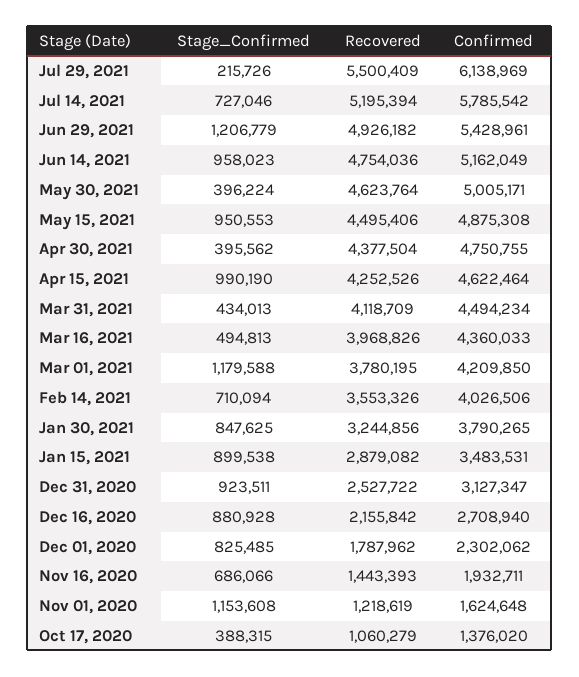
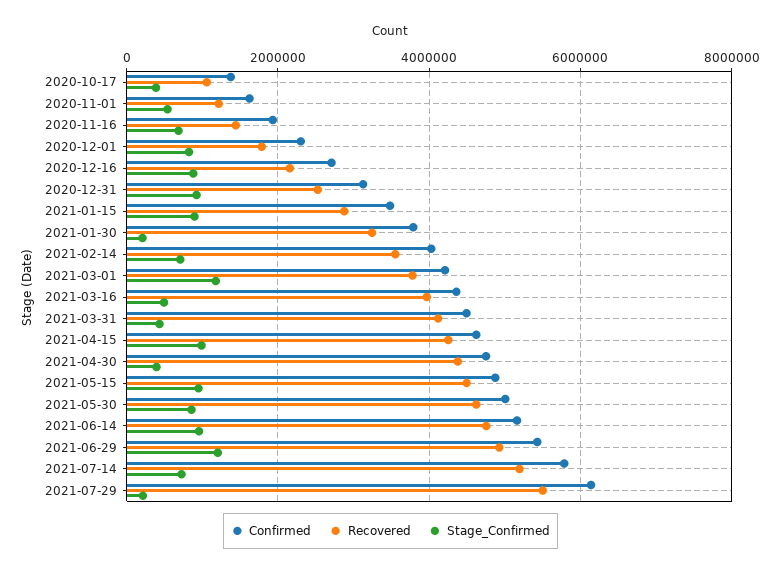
  {
    "Stage_Confirmed": {
      "Jul 29, 2021": 215726,
      "Jul 14, 2021": 727046,
      "Jun 29, 2021": 1206779,
      "Jun 14, 2021": 958023,
-     "May 30, 2021": 396224,
+     "May 30, 2021": 800000,
      "May 15, 2021": 950553,
      "Apr 30, 2021": 395562,
      "Apr 15, 2021": 990190,
      "Mar 31, 2021": 434013,
      "Mar 16, 2021": 494813,
      "Mar 01, 2021": 1179588,
      "Feb 14, 2021": 710094,
-     "Jan 30, 2021": 847625,
+     "Jan 30, 2021": 200000,
      "Jan 15, 2021": 899538,
      "Dec 31, 2020": 923511,
      "Dec 16, 2020": 880928,
      "Dec 01, 2020": 825485,
      "Nov 16, 2020": 686066,
-     "Nov 01, 2020": 1153608,
+     "Nov 01, 2020": 600000,
      "Oct 17, 2020": 388315
    },
    "Recovered": {
      "Jul 29, 2021": 5500409,
      "Jul 14, 2021": 5195394,
      "Jun 29, 2021": 4926182,
      "Jun 14, 2021": 4754036,
      "May 30, 2021": 4623764,
      "May 15, 2021": 4495406,
      "Apr 30, 2021": 4377504,
      "Apr 15, 2021": 4252526,
      "Mar 31, 2021": 4118709,
      "Mar 16, 2021": 3968826,
      "Mar 01, 2021": 3780195,
      "Feb 14, 2021": 3553326,
      "Jan 30, 2021": 3244856,
      "Jan 15, 2021": 2879082,
      "Dec 31, 2020": 2527722,
      "Dec 16, 2020": 2155842,
      "Dec 01, 2020": 1787962,
      "Nov 16, 2020": 1443393,
      "Nov 01, 2020": 1218619,
      "Oct 17, 2020": 1060279
    },
    "Confirmed": {
      "Jul 29, 2021": 6138969,
      "Jul 14, 2021": 5785542,
      "Jun 29, 2021": 5428961,
      "Jun 14, 2021": 5162049,
      "May 30, 2021": 5005171,
      "May 15, 2021": 4875308,
      "Apr 30, 2021": 4750755,
      "Apr 15, 2021": 4622464,
      "Mar 31, 2021": 4494234,
      "Mar 16, 2021": 4360033,
      "Mar 01, 2021": 4209850,
      "Feb 14, 2021": 4026506,
      "Jan 30, 2021": 3790265,
      "Jan 15, 2021": 3483531,
      "Dec 31, 2020": 3127347,
      "Dec 16, 2020": 2708940,
      "Dec 01, 2020": 2302062,
      "Nov 16, 2020": 1932711,
      "Nov 01, 2020": 1624648,
      "Oct 17, 2020": 1376020
    }
  }

